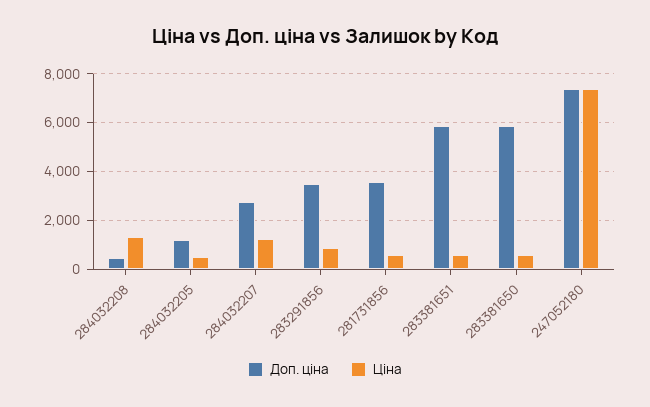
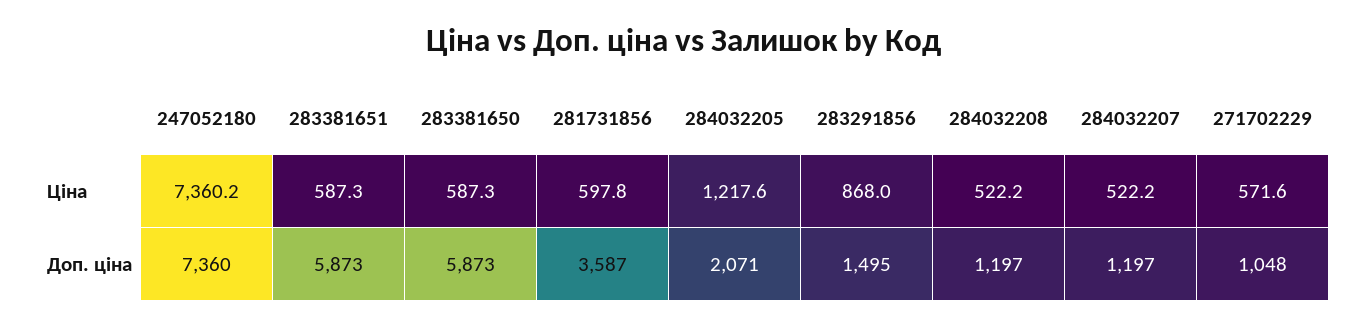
  {
    "Доп. ціна": {
-     "284032208": 500,
+     "284032208": 1197,
-     "284032205": 1250,
+     "284032205": 2071,
-     "284032207": 2750,
+     "284032207": 1197,
-     "283291856": 3500,
+     "283291856": 1495,
      "281731856": 3587,
      "283381651": 5873,
      "283381650": 5873,
-     "247052180": 7360
+     "247052180": 7360,
+     "271702229": 1048
    },
    "Ціна": {
-     "284032208": 1250,
+     "284032208": 522.2,
-     "284032205": 500,
+     "284032205": 1217.6,
-     "284032207": 1250,
+     "284032207": 522.2,
      "283291856": 868,
      "281731856": 597.8,
      "283381651": 587.3,
      "283381650": 587.3,
-     "247052180": 7360.2
+     "247052180": 7360.2,
+     "271702229": 571.6
    }
  }

